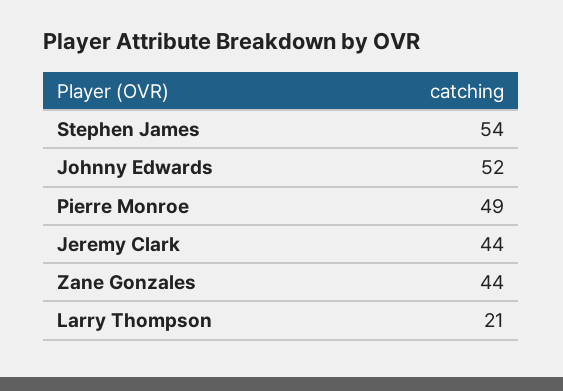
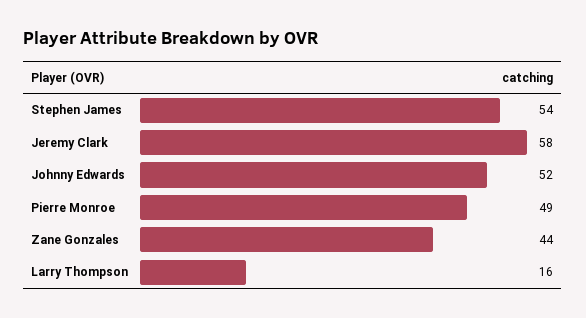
  {
    "Stephen James": 54,
    "Johnny Edwards": 52,
    "Pierre Monroe": 49,
-   "Jeremy Clark": 44,
+   "Jeremy Clark": 58,
    "Zane Gonzales": 44,
-   "Larry Thompson": 21
+   "Larry Thompson": 16
  }

